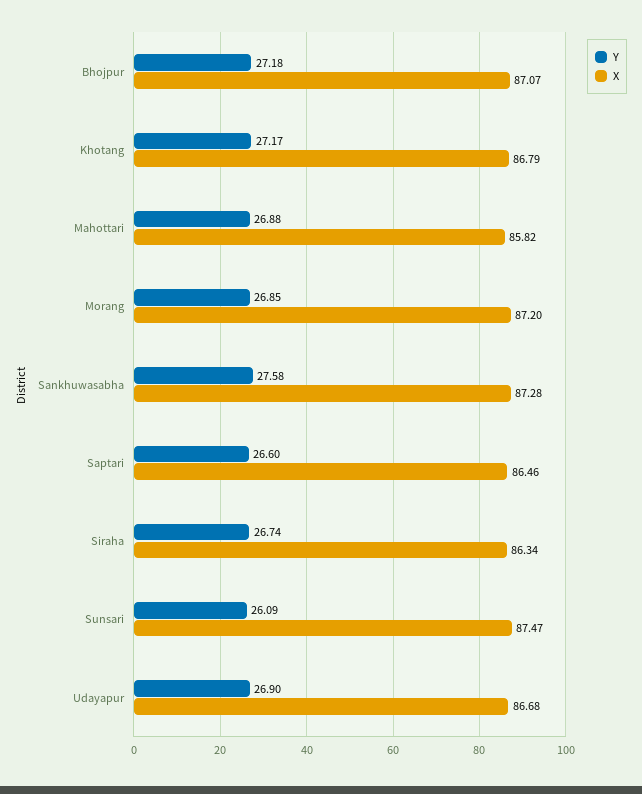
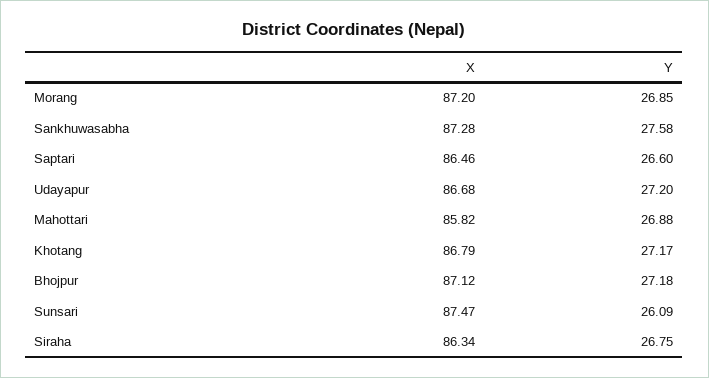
  {
    "Y": {
      "Bhojpur": 27.18,
      "Khotang": 27.17,
      "Mahottari": 26.88,
      "Morang": 26.85,
      "Sankhuwasabha": 27.58,
      "Saptari": 26.6,
-     "Siraha": 26.74,
+     "Siraha": 26.75,
      "Sunsari": 26.09,
-     "Udayapur": 26.9
+     "Udayapur": 27.2
    },
    "X": {
-     "Bhojpur": 87.07,
+     "Bhojpur": 87.12,
      "Khotang": 86.79,
      "Mahottari": 85.82,
      "Morang": 87.2,
      "Sankhuwasabha": 87.28,
      "Saptari": 86.46,
      "Siraha": 86.34,
      "Sunsari": 87.47,
      "Udayapur": 86.68
    }
  }

